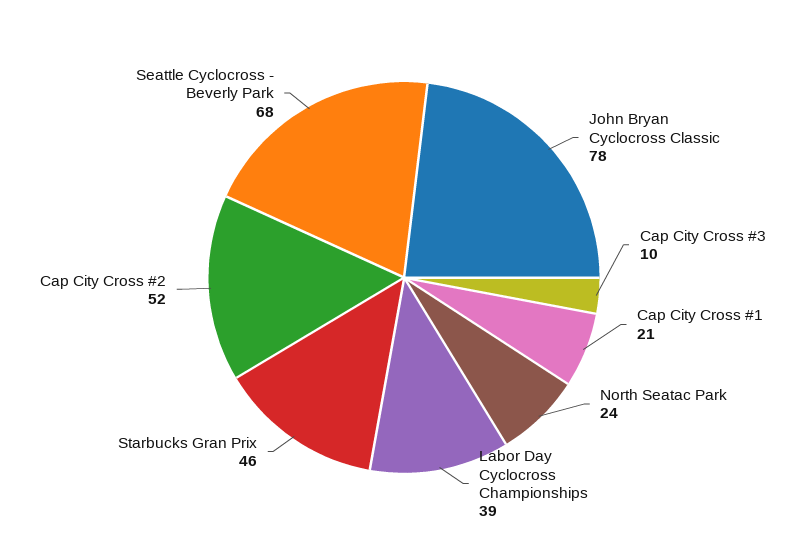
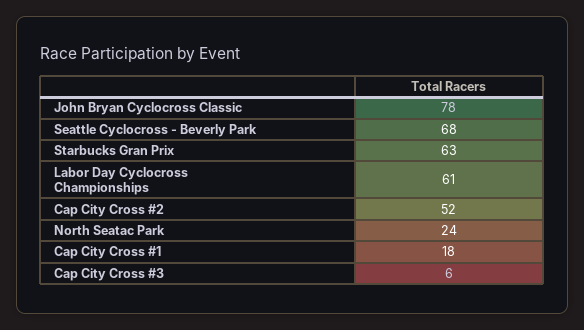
  {
    "John Bryan Cyclocross Classic": 78,
-   "Cap City Cross #3": 10,
+   "Cap City Cross #3": 6,
-   "Cap City Cross #1": 21,
+   "Cap City Cross #1": 18,
    "North Seatac Park": 24,
-   "Labor Day Cyclocross Championships": 39,
+   "Labor Day Cyclocross Championships": 61,
-   "Starbucks Gran Prix": 46,
+   "Starbucks Gran Prix": 63,
    "Cap City Cross #2": 52,
    "Seattle Cyclocross - Beverly Park": 68
  }

